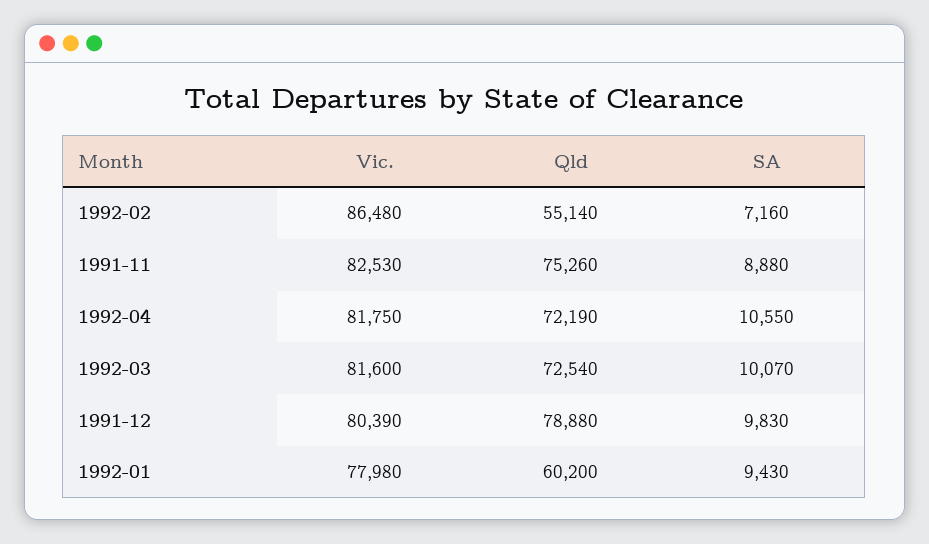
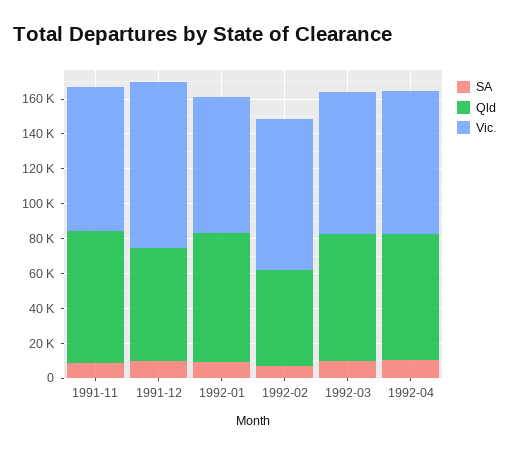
  {
    "Vic.": {
      "1992-02": 86480,
      "1991-11": 82530,
      "1992-04": 81750,
      "1992-03": 81600,
-     "1991-12": 80390,
+     "1991-12": 95000,
      "1992-01": 77980
    },
    "Qld": {
      "1992-02": 55140,
      "1991-11": 75260,
      "1992-04": 72190,
      "1992-03": 72540,
-     "1991-12": 78880,
+     "1991-12": 65000,
-     "1992-01": 60200
+     "1992-01": 75000
    },
    "SA": {
      "1992-02": 7160,
      "1991-11": 8880,
      "1992-04": 10550,
      "1992-03": 10070,
      "1991-12": 9830,
      "1992-01": 9430
    }
  }

